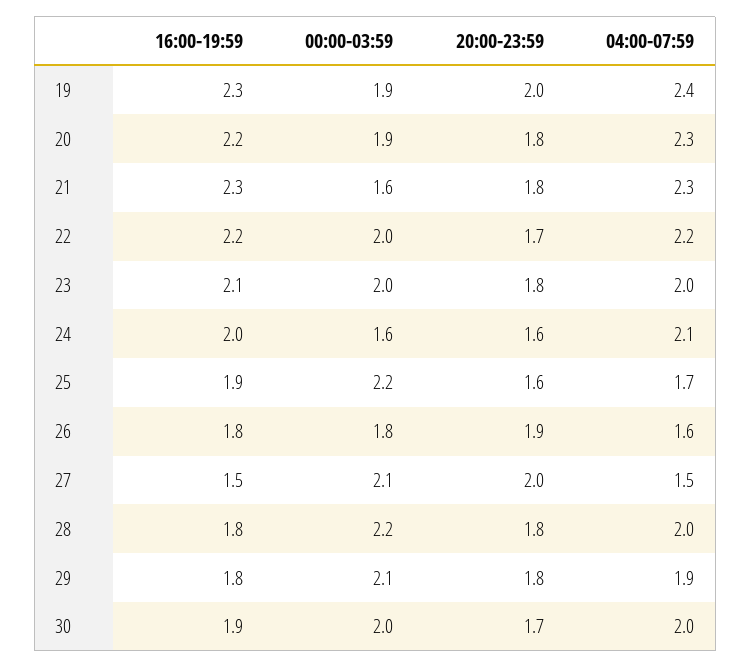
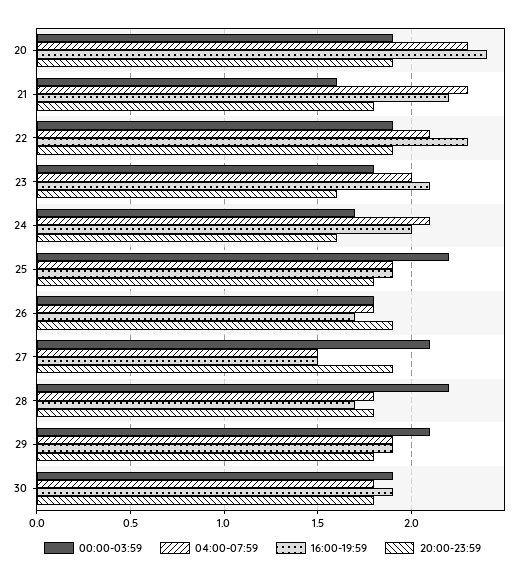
  {
    "16:00-19:59": {
-     "19": 2.3,
-     "20": 2.2,
+     "20": 2.4,
-     "21": 2.3,
+     "21": 2.2,
-     "22": 2.2,
+     "22": 2.3,
      "23": 2.1,
      "24": 2,
      "25": 1.9,
-     "26": 1.8,
+     "26": 1.7,
      "27": 1.5,
-     "28": 1.8,
+     "28": 1.7,
-     "29": 1.8,
+     "29": 1.9,
      "30": 1.9
    },
    "00:00-03:59": {
-     "19": 1.9,
      "20": 1.9,
      "21": 1.6,
-     "22": 2,
+     "22": 1.9,
-     "23": 2,
+     "23": 1.8,
-     "24": 1.6,
+     "24": 1.7,
      "25": 2.2,
      "26": 1.8,
      "27": 2.1,
      "28": 2.2,
      "29": 2.1,
-     "30": 2
+     "30": 1.9
    },
    "20:00-23:59": {
-     "19": 2,
-     "20": 1.8,
+     "20": 1.9,
      "21": 1.8,
-     "22": 1.7,
+     "22": 1.9,
-     "23": 1.8,
+     "23": 1.6,
      "24": 1.6,
-     "25": 1.6,
+     "25": 1.8,
      "26": 1.9,
-     "27": 2,
+     "27": 1.9,
      "28": 1.8,
      "29": 1.8,
-     "30": 1.7
+     "30": 1.8
    },
    "04:00-07:59": {
-     "19": 2.4,
      "20": 2.3,
      "21": 2.3,
-     "22": 2.2,
+     "22": 2.1,
      "23": 2,
      "24": 2.1,
-     "25": 1.7,
+     "25": 1.9,
-     "26": 1.6,
+     "26": 1.8,
      "27": 1.5,
-     "28": 2,
+     "28": 1.8,
      "29": 1.9,
-     "30": 2
+     "30": 1.8
    }
  }

